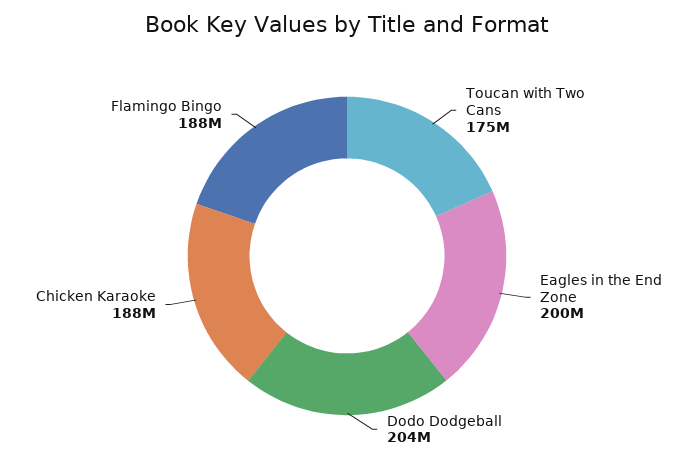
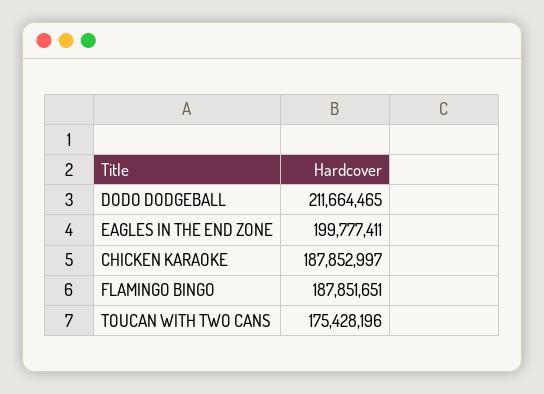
  {
    "Toucan with Two Cans": 175428196,
    "Eagles in the End Zone": 199777411,
-   "Dodo Dodgeball": 204000000,
+   "Dodo Dodgeball": 211664465,
    "Chicken Karaoke": 187852997,
    "Flamingo Bingo": 187851651
  }

